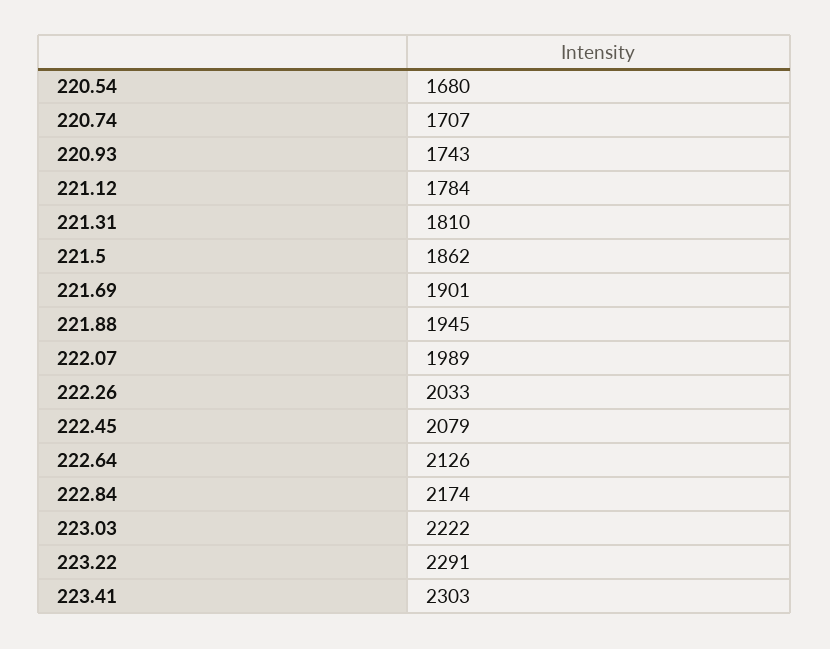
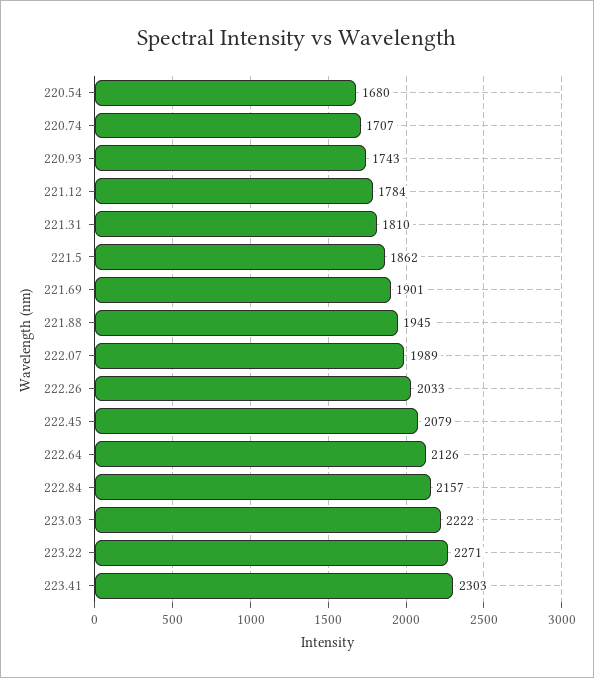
  {
    "220.54": 1680,
    "220.74": 1707,
    "220.93": 1743,
    "221.12": 1784,
    "221.31": 1810,
    "221.5": 1862,
    "221.69": 1901,
    "221.88": 1945,
    "222.07": 1989,
    "222.26": 2033,
    "222.45": 2079,
    "222.64": 2126,
-   "222.84": 2174,
+   "222.84": 2157,
    "223.03": 2222,
-   "223.22": 2291,
+   "223.22": 2271,
    "223.41": 2303
  }

